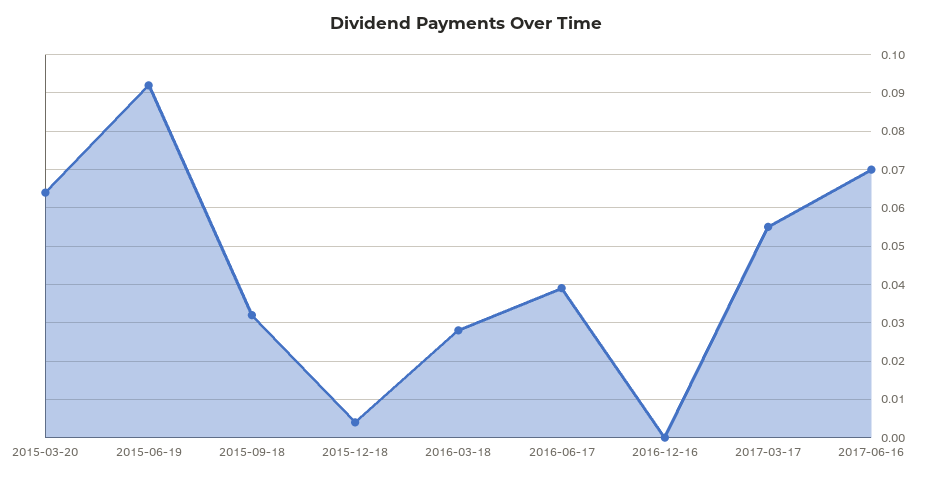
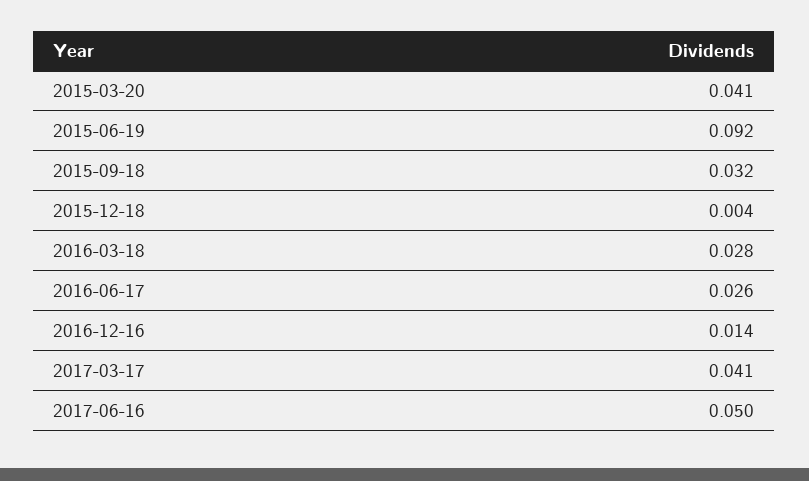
  {
-   "2015-03-20": 0.065,
+   "2015-03-20": 0.041,
    "2015-06-19": 0.092,
    "2015-09-18": 0.032,
    "2015-12-18": 0.004,
    "2016-03-18": 0.028,
-   "2016-06-17": 0.04,
+   "2016-06-17": 0.026,
-   "2016-12-16": 0,
+   "2016-12-16": 0.014,
-   "2017-03-17": 0.055,
+   "2017-03-17": 0.041,
-   "2017-06-16": 0.07
+   "2017-06-16": 0.05
  }

